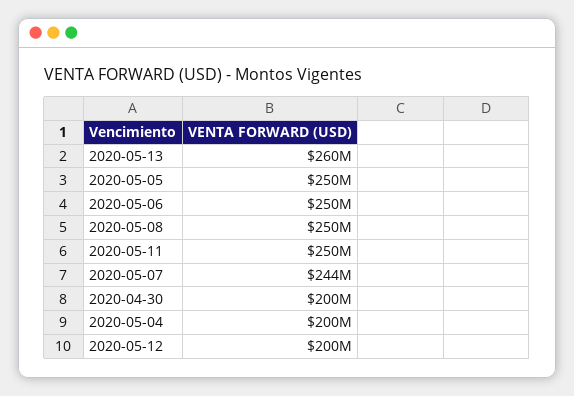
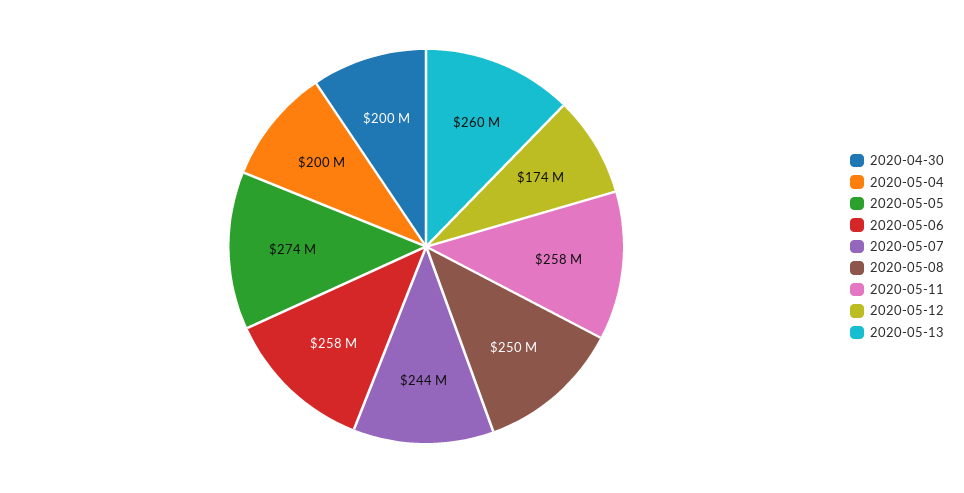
  {
    "2020-05-13": 260000000,
-   "2020-05-05": 250000000,
+   "2020-05-05": 274000000,
-   "2020-05-06": 250000000,
+   "2020-05-06": 258000000,
    "2020-05-08": 250000000,
-   "2020-05-11": 250000000,
+   "2020-05-11": 258000000,
    "2020-05-07": 244000000,
    "2020-04-30": 200000000,
    "2020-05-04": 200000000,
-   "2020-05-12": 200000000
+   "2020-05-12": 174000000
  }

